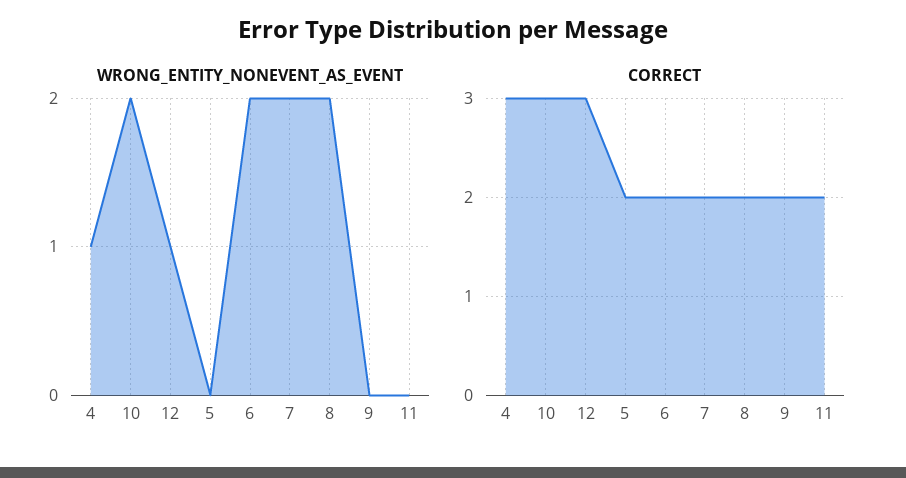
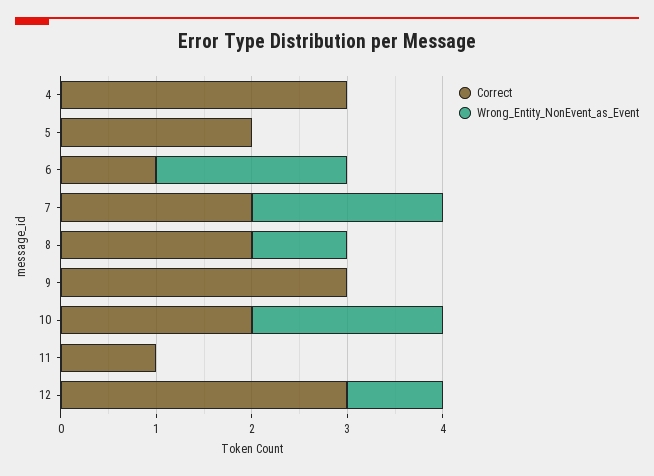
  {
    "WRONG_ENTITY_NONEVENT_AS_EVENT": {
-     "4": 1,
+     "4": 0,
      "10": 2,
      "12": 1,
      "5": 0,
      "6": 2,
      "7": 2,
-     "8": 2,
+     "8": 1,
      "9": 0,
      "11": 0
    },
    "CORRECT": {
      "4": 3,
-     "10": 3,
+     "10": 2,
      "12": 3,
      "5": 2,
-     "6": 2,
+     "6": 1,
      "7": 2,
      "8": 2,
-     "9": 2,
+     "9": 3,
-     "11": 2
+     "11": 1
    }
  }

